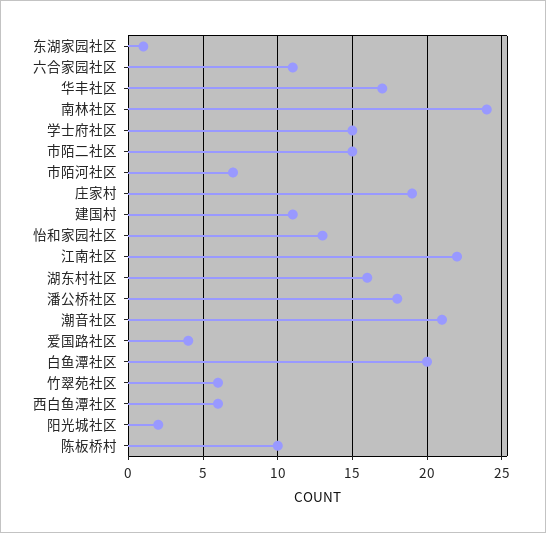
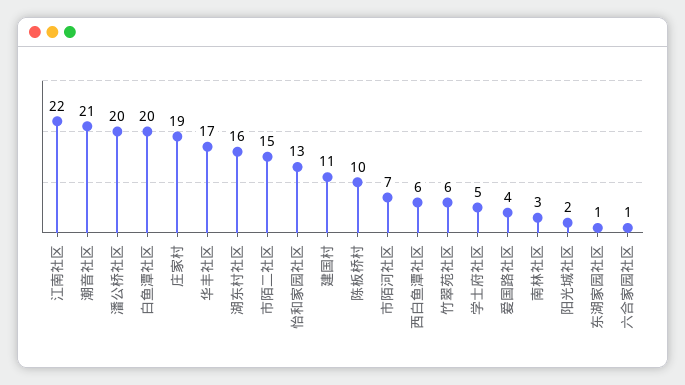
  {
    "东湖家园社区": 1,
-   "六合家园社区": 11,
+   "六合家园社区": 1,
    "华丰社区": 17,
-   "南林社区": 24,
+   "南林社区": 3,
-   "学士府社区": 15,
+   "学士府社区": 5,
    "市陌二社区": 15,
    "市陌河社区": 7,
    "庄家村": 19,
    "建国村": 11,
    "怡和家园社区": 13,
    "江南社区": 22,
    "湖东村社区": 16,
-   "潘公桥社区": 18,
+   "潘公桥社区": 20,
    "潮音社区": 21,
    "爱国路社区": 4,
    "白鱼潭社区": 20,
    "竹翠苑社区": 6,
    "西白鱼潭社区": 6,
    "阳光城社区": 2,
    "陈板桥村": 10
  }

